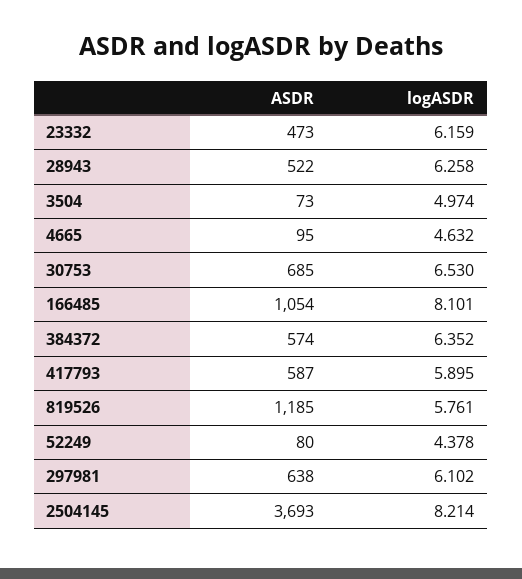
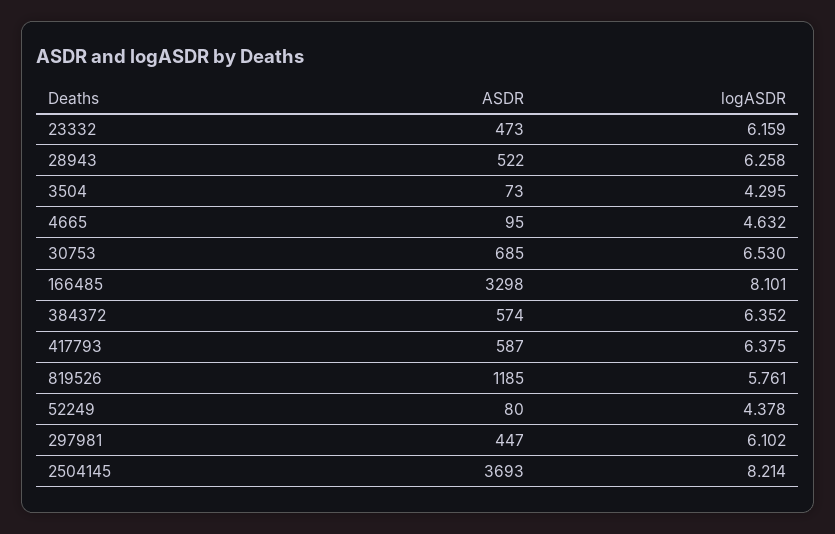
  {
    "ASDR": {
      "23332": 473,
      "28943": 522,
      "3504": 73,
      "4665": 95,
      "30753": 685,
-     "166485": 1054,
+     "166485": 3298,
      "384372": 574,
      "417793": 587,
      "819526": 1185,
      "52249": 80,
-     "297981": 638,
+     "297981": 447,
      "2504145": 3693
    },
    "logASDR": {
      "23332": 6.159,
      "28943": 6.258,
-     "3504": 4.974,
+     "3504": 4.295,
      "4665": 4.632,
      "30753": 6.53,
      "166485": 8.101,
      "384372": 6.352,
-     "417793": 5.895,
+     "417793": 6.375,
      "819526": 5.761,
      "52249": 4.378,
      "297981": 6.102,
      "2504145": 8.214
    }
  }

